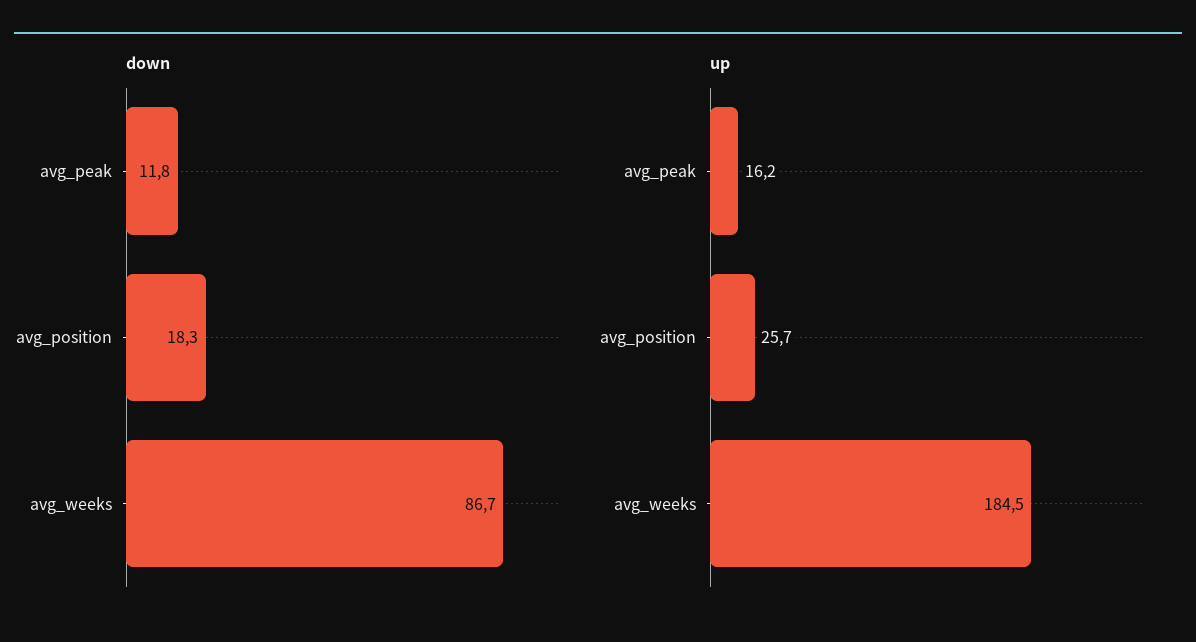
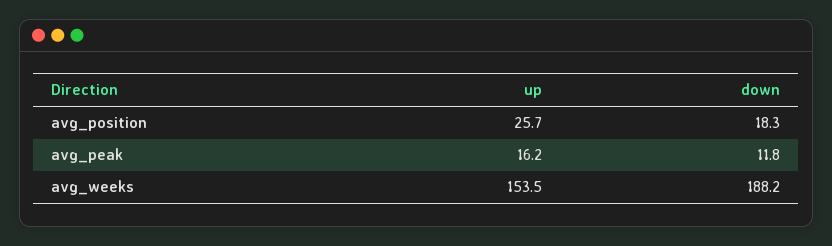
  {
    "down": {
      "avg_peak": 11.8,
      "avg_position": 18.3,
-     "avg_weeks": 86.7
+     "avg_weeks": 188.2
    },
    "up": {
      "avg_peak": 16.2,
      "avg_position": 25.7,
-     "avg_weeks": 184.5
+     "avg_weeks": 153.5
    }
  }

